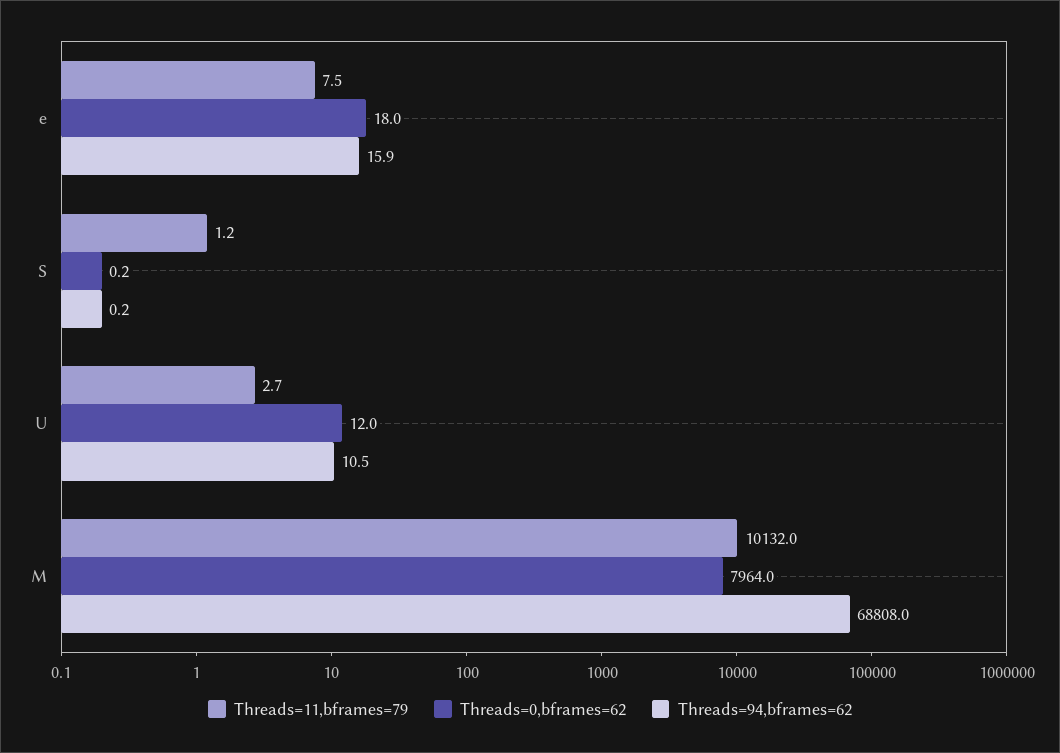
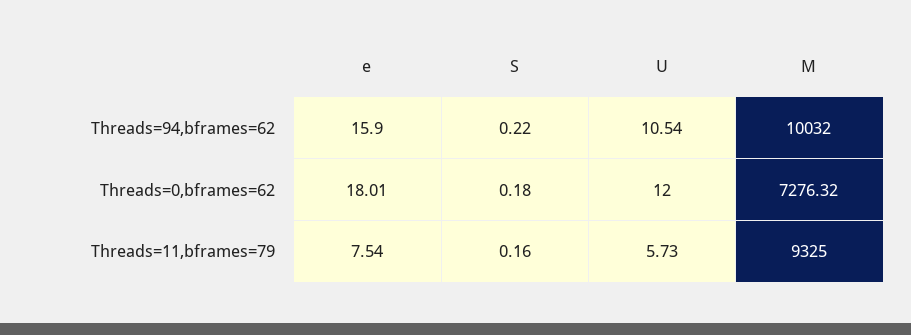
  {
    "Threads=11,bframes=79": {
      "e": 7.54,
-     "S": 1.2,
+     "S": 0.16,
-     "U": 2.7,
+     "U": 5.73,
-     "M": 10132
+     "M": 9325
    },
    "Threads=0,bframes=62": {
      "e": 18.01,
      "S": 0.18,
      "U": 12,
-     "M": 7964
+     "M": 7276.32
    },
    "Threads=94,bframes=62": {
      "e": 15.9,
      "S": 0.22,
      "U": 10.54,
-     "M": 68808
+     "M": 10032
    }
  }

